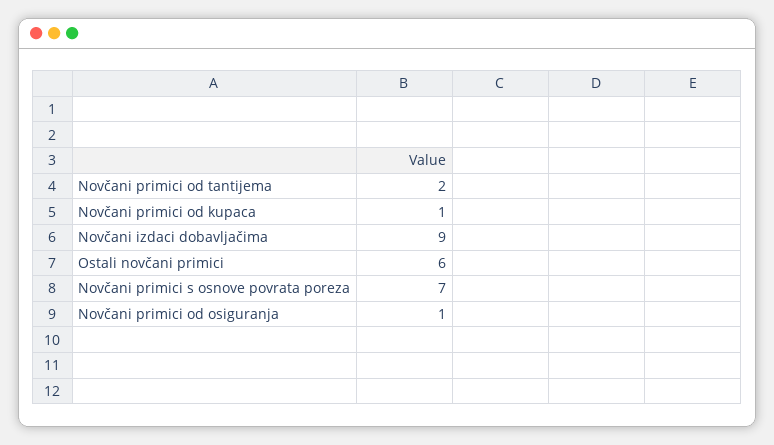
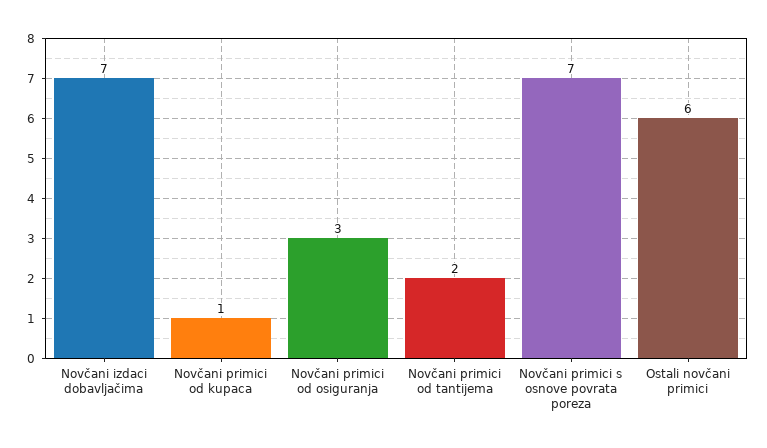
  {
    "Novčani primici od tantijema": 2,
    "Novčani primici od kupaca": 1,
-   "Novčani izdaci dobavljačima": 9,
+   "Novčani izdaci dobavljačima": 7,
    "Ostali novčani primici": 6,
    "Novčani primici s osnove povrata poreza": 7,
-   "Novčani primici od osiguranja": 1
+   "Novčani primici od osiguranja": 3
  }

